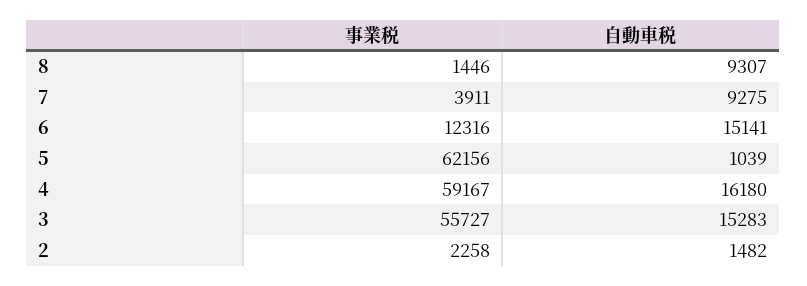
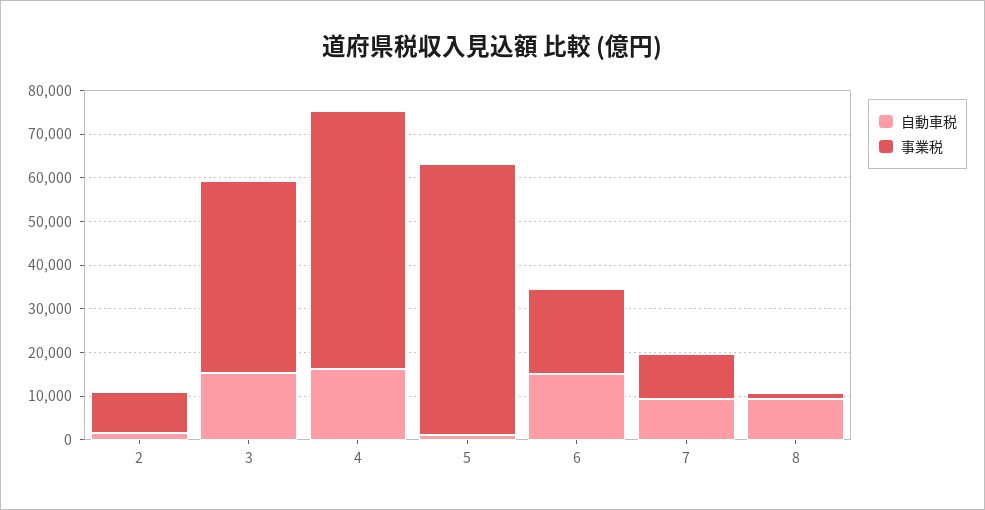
  {
    "事業税": {
      "8": 1446,
-     "7": 3911,
+     "7": 10000,
-     "6": 12316,
+     "6": 20000,
      "5": 62156,
      "4": 59167,
-     "3": 55727,
+     "3": 44000,
-     "2": 2258
+     "2": 10000
    },
    "自動車税": {
      "8": 9307,
      "7": 9275,
      "6": 15141,
      "5": 1039,
      "4": 16180,
      "3": 15283,
      "2": 1482
    }
  }

